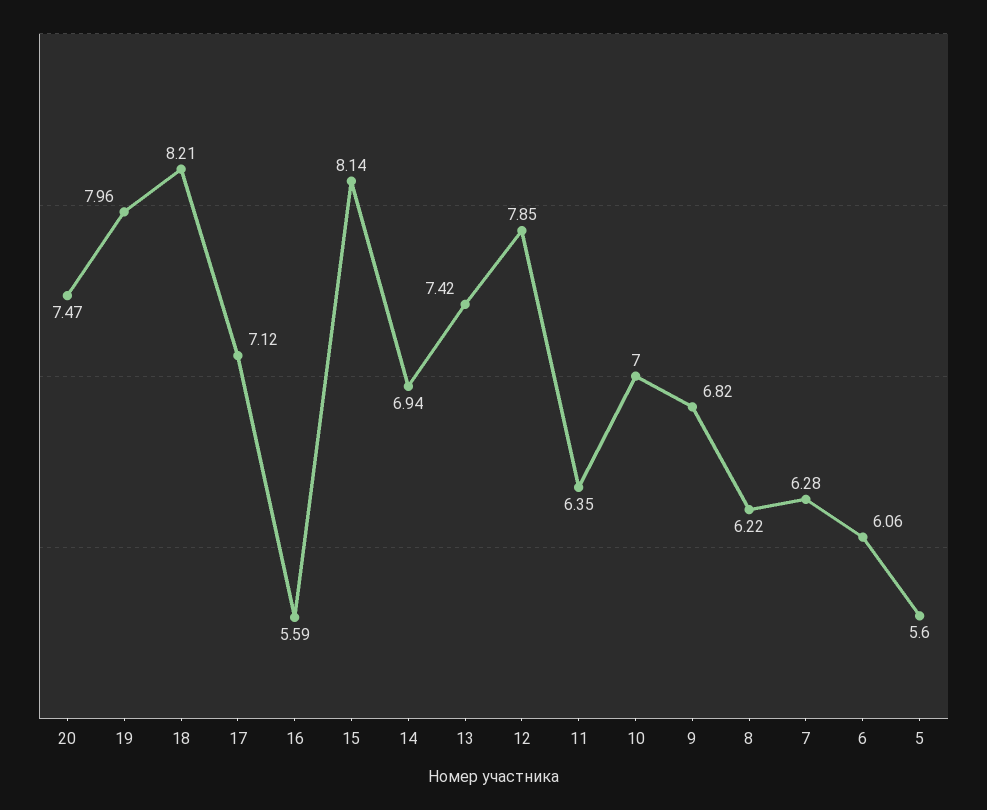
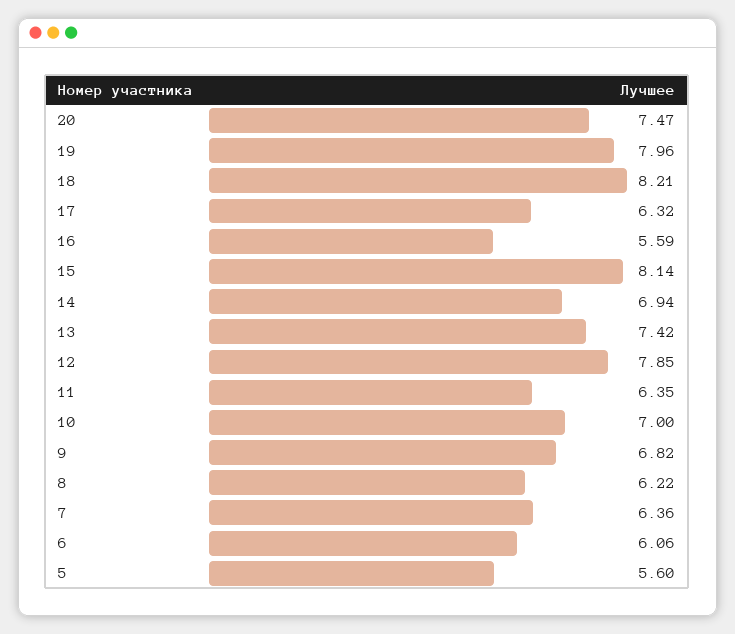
  {
    "20": 7.47,
    "19": 7.96,
    "18": 8.21,
-   "17": 7.12,
+   "17": 6.32,
    "16": 5.59,
    "15": 8.14,
    "14": 6.94,
    "13": 7.42,
    "12": 7.85,
    "11": 6.35,
    "10": 7,
    "9": 6.82,
    "8": 6.22,
-   "7": 6.28,
+   "7": 6.36,
    "6": 6.06,
    "5": 5.6
  }

